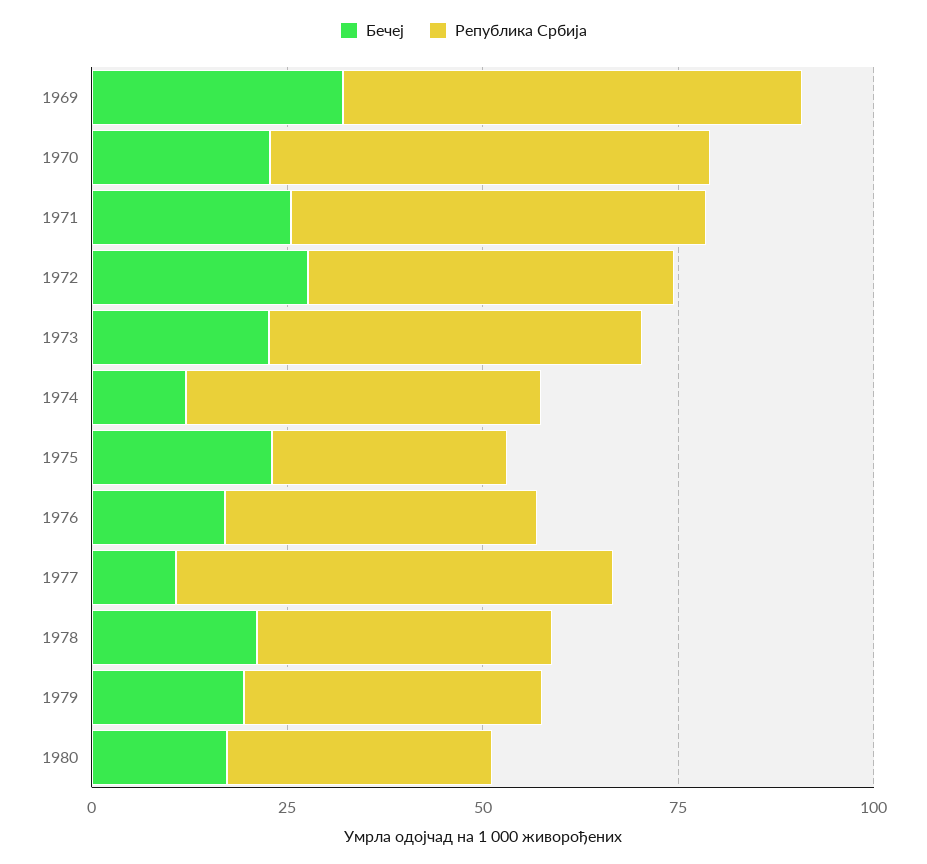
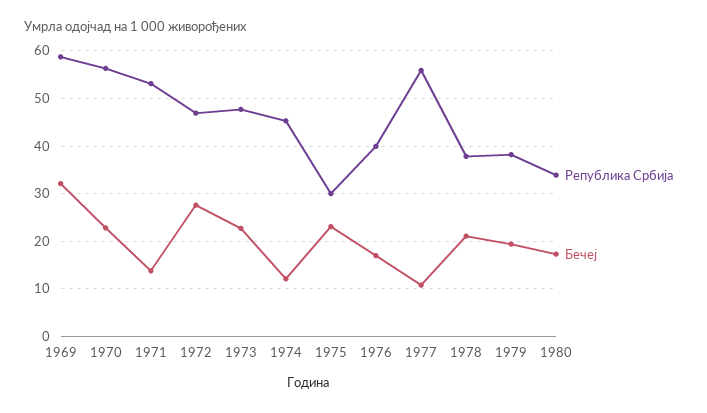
  {
    "Бечеј": {
      "1969": 32,
      "1970": 22,
-     "1971": 25,
+     "1971": 14,
      "1972": 28,
      "1973": 22,
      "1974": 12,
      "1975": 24,
      "1976": 18,
      "1977": 10,
      "1978": 22,
      "1979": 20,
      "1980": 18
    },
    "Република Србија": {
      "1969": 58,
      "1970": 56,
      "1971": 54,
      "1972": 46,
      "1973": 48,
      "1974": 46,
      "1975": 30,
      "1976": 40,
      "1977": 56,
      "1978": 38,
      "1979": 38,
      "1980": 34
    }
  }

